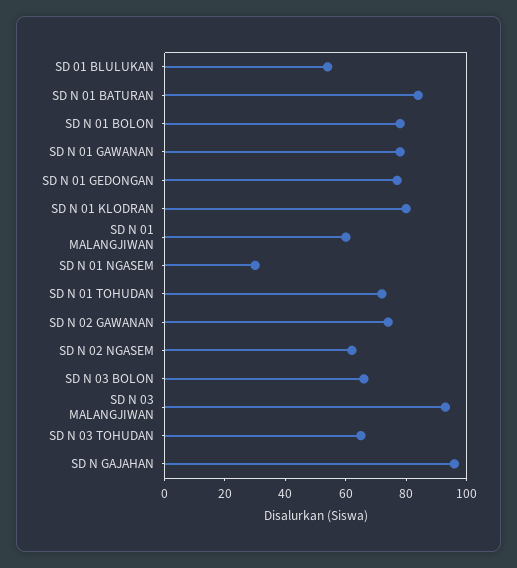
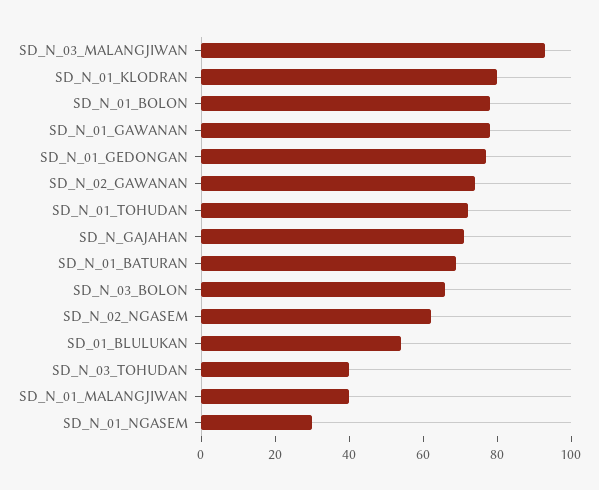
  {
    "SD 01 BLULUKAN": 55,
-   "SD N 01 BATURAN": 85,
+   "SD N 01 BATURAN": 70,
    "SD N 01 BOLON": 80,
    "SD N 01 GAWANAN": 80,
    "SD N 01 GEDONGAN": 75,
    "SD N 01 KLODRAN": 80,
-   "SD N 01 MALANGJIWAN": 60,
+   "SD N 01 MALANGJIWAN": 40,
    "SD N 01 NGASEM": 30,
    "SD N 01 TOHUDAN": 70,
    "SD N 02 GAWANAN": 75,
    "SD N 02 NGASEM": 60,
    "SD N 03 BOLON": 65,
    "SD N 03 MALANGJIWAN": 95,
-   "SD N 03 TOHUDAN": 65,
+   "SD N 03 TOHUDAN": 40,
-   "SD N GAJAHAN": 95
+   "SD N GAJAHAN": 70
  }

